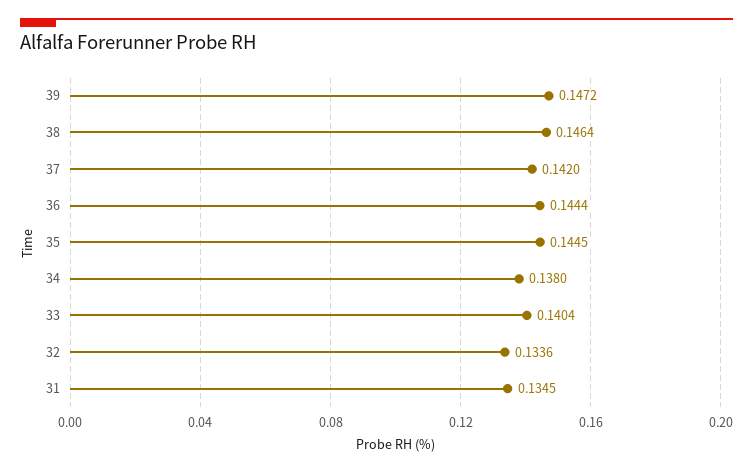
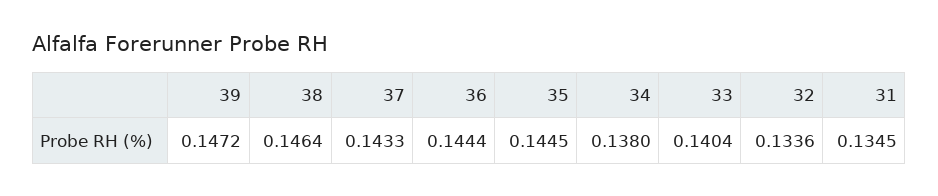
  {
    "39": 0.1472,
    "38": 0.1464,
-   "37": 0.142,
+   "37": 0.1433,
    "36": 0.1444,
    "35": 0.1445,
    "34": 0.138,
    "33": 0.1404,
    "32": 0.1336,
    "31": 0.1345
  }

